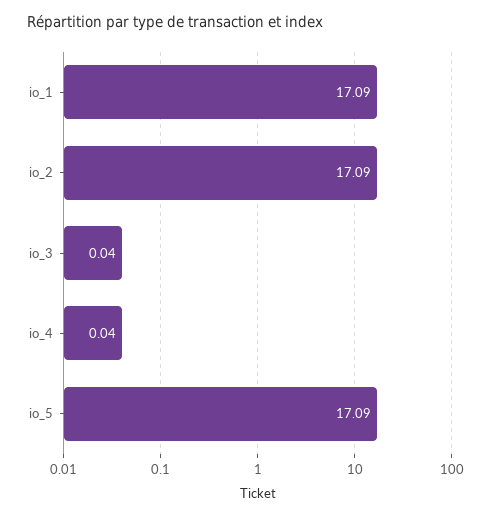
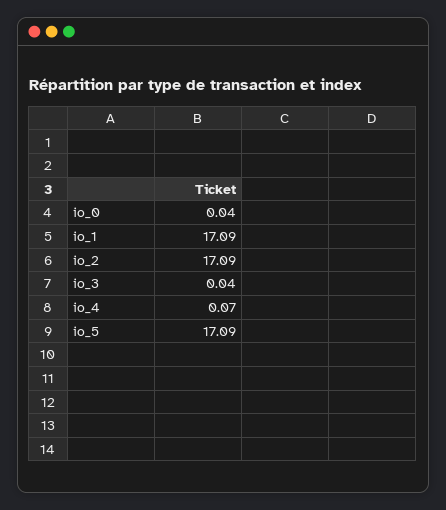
  {
    "io_1": 17.09,
    "io_2": 17.09,
    "io_3": 0.04,
-   "io_4": 0.04,
+   "io_4": 0.07,
-   "io_5": 17.09
+   "io_5": 17.09,
+   "io_0": 0.04
  }

